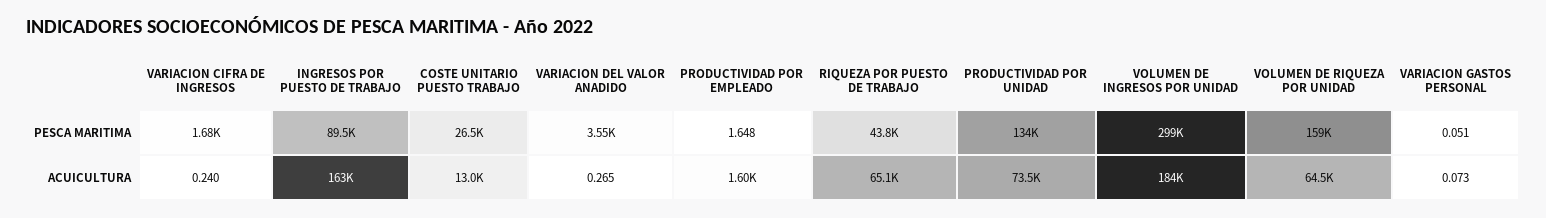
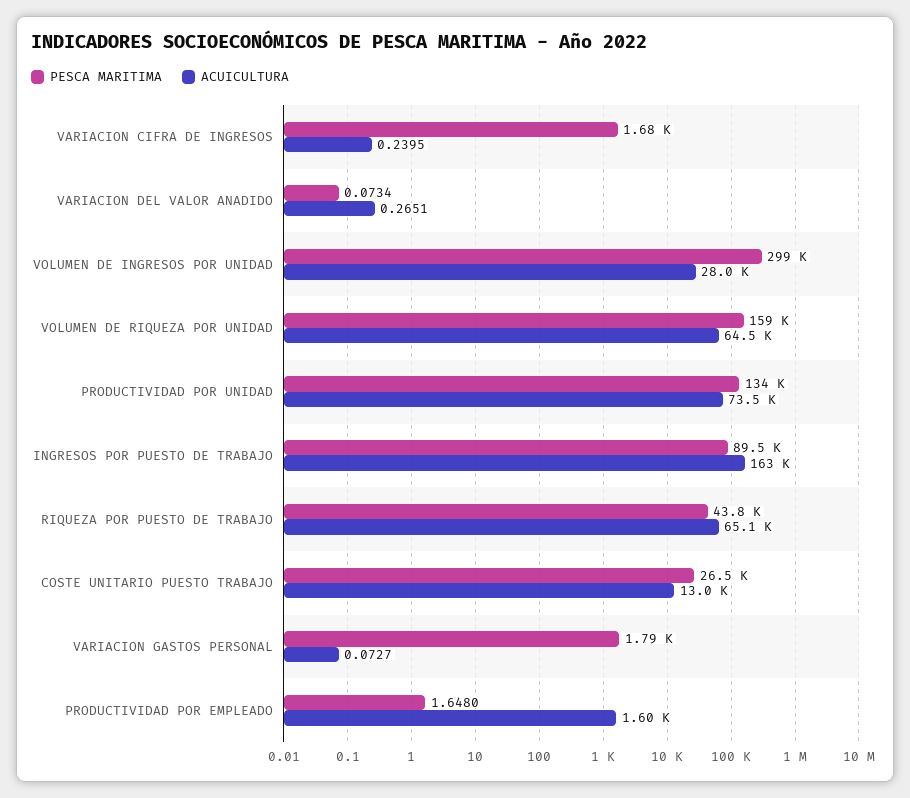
  {
    "PESCA MARITIMA": {
      "VARIACION CIFRA DE INGRESOS": 1680,
      "INGRESOS POR PUESTO DE TRABAJO": 89500,
      "COSTE UNITARIO PUESTO TRABAJO": 26500,
-     "VARIACION DEL VALOR ANADIDO": 3550,
+     "VARIACION DEL VALOR ANADIDO": 0.0734,
      "PRODUCTIVIDAD POR EMPLEADO": 1.648,
      "RIQUEZA POR PUESTO DE TRABAJO": 43800,
      "PRODUCTIVIDAD POR UNIDAD": 134000,
      "VOLUMEN DE INGRESOS POR UNIDAD": 299000,
      "VOLUMEN DE RIQUEZA POR UNIDAD": 159000,
-     "VARIACION GASTOS PERSONAL": 0.051
+     "VARIACION GASTOS PERSONAL": 1790
    },
    "ACUICULTURA": {
      "VARIACION CIFRA DE INGRESOS": 0.2395,
      "INGRESOS POR PUESTO DE TRABAJO": 163000,
      "COSTE UNITARIO PUESTO TRABAJO": 13000,
      "VARIACION DEL VALOR ANADIDO": 0.2651,
      "PRODUCTIVIDAD POR EMPLEADO": 1600,
      "RIQUEZA POR PUESTO DE TRABAJO": 65100,
      "PRODUCTIVIDAD POR UNIDAD": 73500,
-     "VOLUMEN DE INGRESOS POR UNIDAD": 184000,
+     "VOLUMEN DE INGRESOS POR UNIDAD": 28000,
      "VOLUMEN DE RIQUEZA POR UNIDAD": 64500,
      "VARIACION GASTOS PERSONAL": 0.0727
    }
  }

